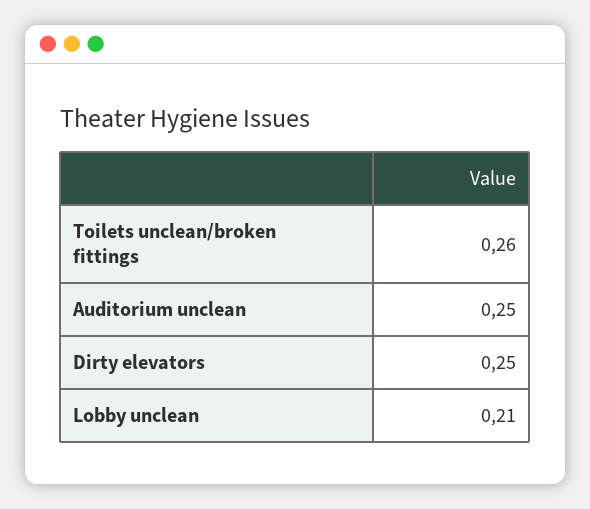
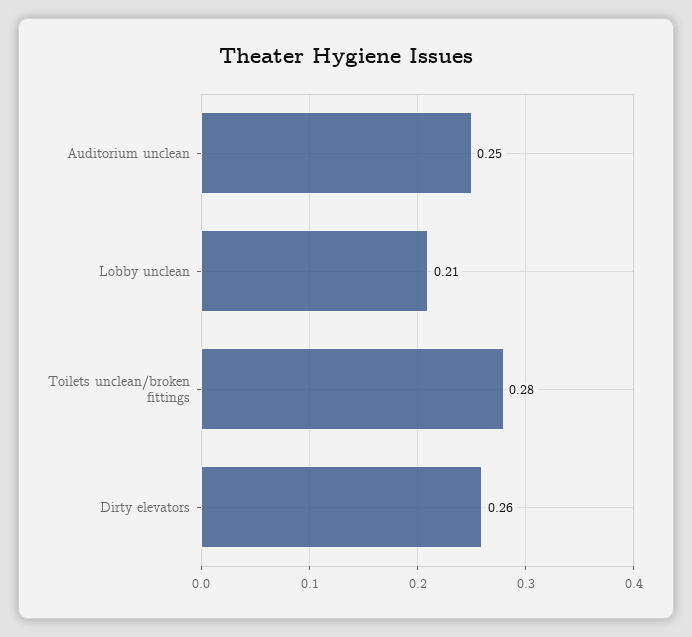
  {
-   "Toilets unclean/broken fittings": 0.26,
+   "Toilets unclean/broken fittings": 0.28,
    "Auditorium unclean": 0.25,
-   "Dirty elevators": 0.25,
+   "Dirty elevators": 0.26,
    "Lobby unclean": 0.21
  }

